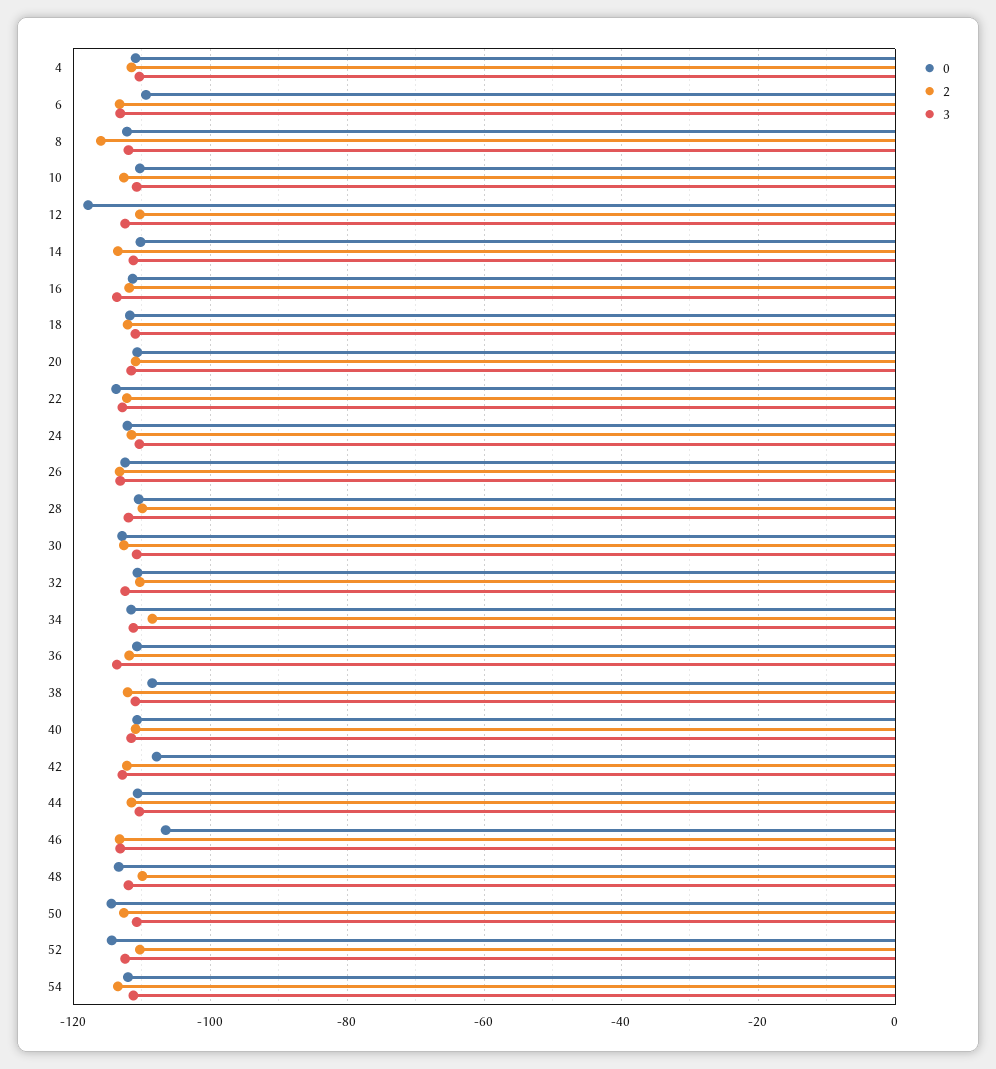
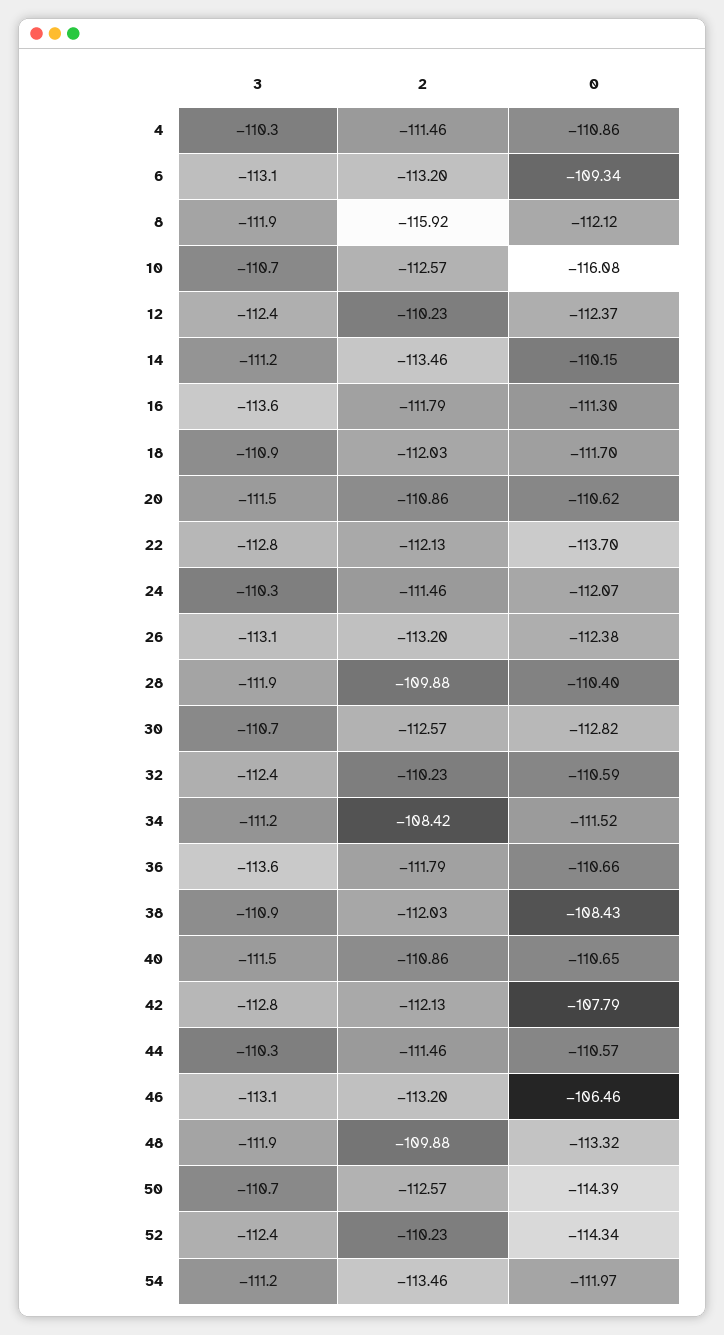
  {
    "0": {
      "4": -110.86,
      "6": -109.34,
      "8": -112.12,
-     "10": -110,
+     "10": -116.08,
-     "12": -118,
+     "12": -112.37,
      "14": -110.15,
      "16": -111.3,
      "18": -111.7,
      "20": -110.62,
      "22": -113.7,
      "24": -112.07,
      "26": -112.38,
      "28": -110.4,
      "30": -112.82,
      "32": -110.59,
      "34": -111.52,
      "36": -110.66,
      "38": -108.43,
      "40": -110.65,
      "42": -107.79,
      "44": -110.57,
      "46": -106.46,
      "48": -113.32,
      "50": -114.39,
      "52": -114.34,
      "54": -111.97
    },
    "2": {
      "4": -111.46,
      "6": -113.2,
      "8": -115.92,
      "10": -112.57,
      "12": -110.23,
      "14": -113.46,
      "16": -111.79,
      "18": -112.03,
      "20": -110.86,
      "22": -112.13,
      "24": -111.46,
      "26": -113.2,
      "28": -109.88,
      "30": -112.57,
      "32": -110.23,
      "34": -108.42,
      "36": -111.79,
      "38": -112.03,
      "40": -110.86,
      "42": -112.13,
      "44": -111.46,
      "46": -113.2,
      "48": -109.88,
      "50": -112.57,
      "52": -110.23,
      "54": -113.46
    },
    "3": {
      "4": -110.3,
      "6": -113.1,
      "8": -111.9,
      "10": -110.7,
      "12": -112.4,
      "14": -111.2,
      "16": -113.6,
      "18": -110.9,
      "20": -111.5,
      "22": -112.8,
      "24": -110.3,
      "26": -113.1,
      "28": -111.9,
      "30": -110.7,
      "32": -112.4,
      "34": -111.2,
      "36": -113.6,
      "38": -110.9,
      "40": -111.5,
      "42": -112.8,
      "44": -110.3,
      "46": -113.1,
      "48": -111.9,
      "50": -110.7,
      "52": -112.4,
      "54": -111.2
    }
  }

